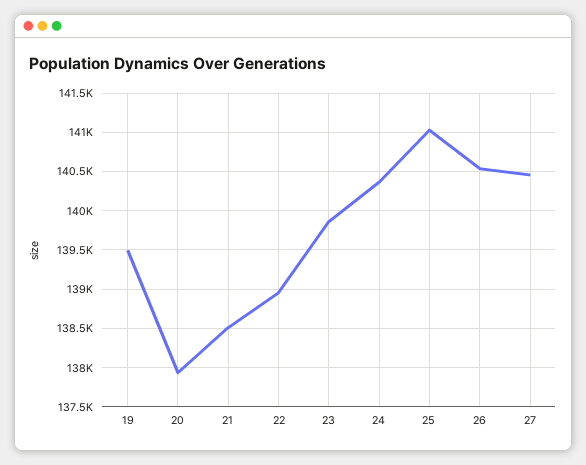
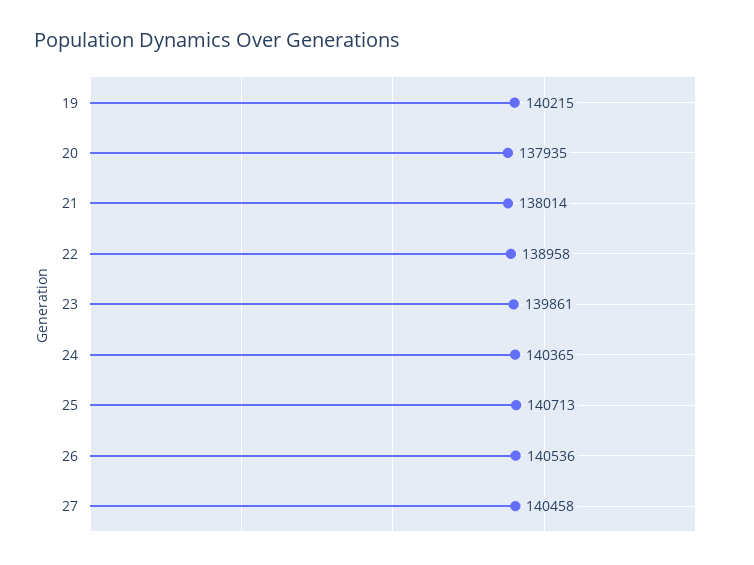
  {
-   "19": 139500,
+   "19": 140215,
    "20": 137935,
-   "21": 138500,
+   "21": 138014,
    "22": 138958,
    "23": 139861,
    "24": 140365,
-   "25": 141000,
+   "25": 140713,
    "26": 140536,
    "27": 140458
  }

